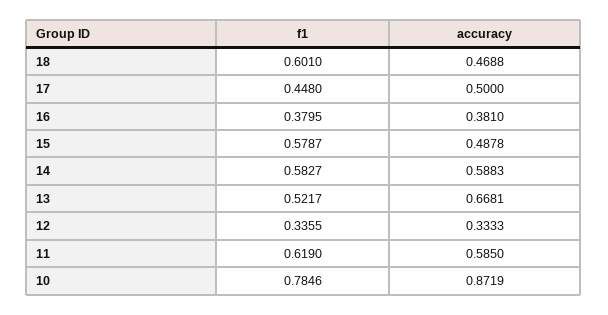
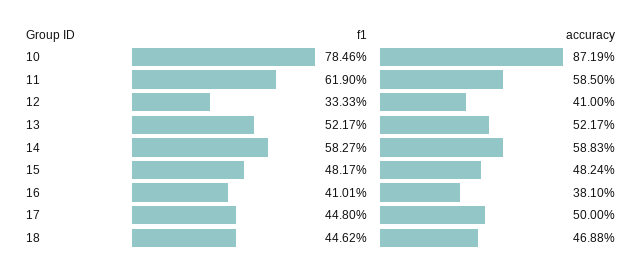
  {
    "f1": {
-     "18": 0.601,
+     "18": 0.4462,
      "17": 0.448,
-     "16": 0.3795,
+     "16": 0.4101,
-     "15": 0.5787,
+     "15": 0.4817,
      "14": 0.5827,
      "13": 0.5217,
-     "12": 0.3355,
+     "12": 0.3333,
      "11": 0.619,
      "10": 0.7846
    },
    "accuracy": {
      "18": 0.4688,
      "17": 0.5,
      "16": 0.381,
-     "15": 0.4878,
+     "15": 0.4824,
      "14": 0.5883,
-     "13": 0.6681,
+     "13": 0.5217,
-     "12": 0.3333,
+     "12": 0.41,
      "11": 0.585,
      "10": 0.8719
    }
  }

